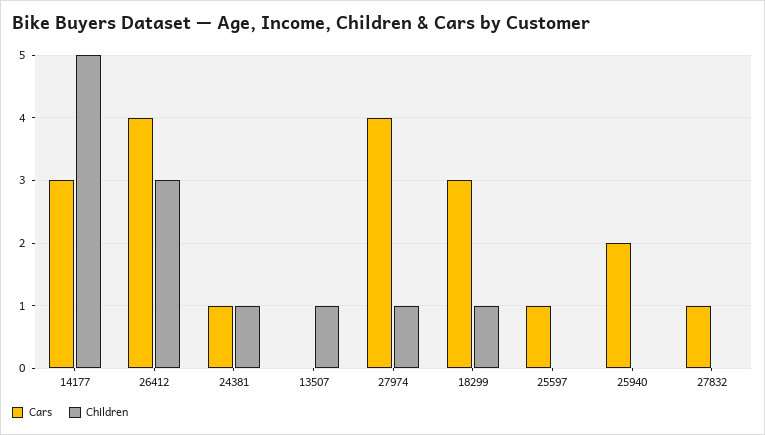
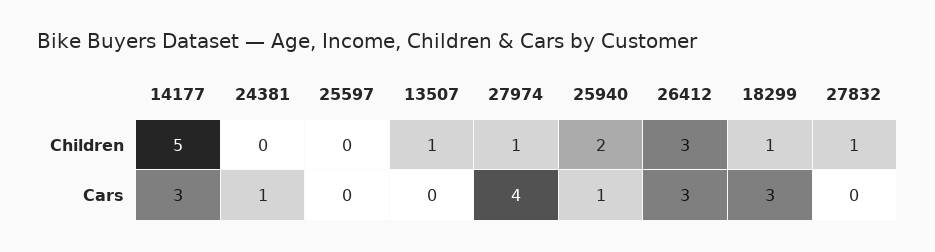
  {
    "Cars": {
      "14177": 3,
-     "26412": 4,
+     "26412": 3,
      "24381": 1,
      "13507": 0,
      "27974": 4,
      "18299": 3,
-     "25597": 1,
+     "25597": 0,
-     "25940": 2,
+     "25940": 1,
-     "27832": 1
+     "27832": 0
    },
    "Children": {
      "14177": 5,
      "26412": 3,
-     "24381": 1,
+     "24381": 0,
      "13507": 1,
      "27974": 1,
      "18299": 1,
      "25597": 0,
-     "25940": 0,
+     "25940": 2,
-     "27832": 0
+     "27832": 1
    }
  }

